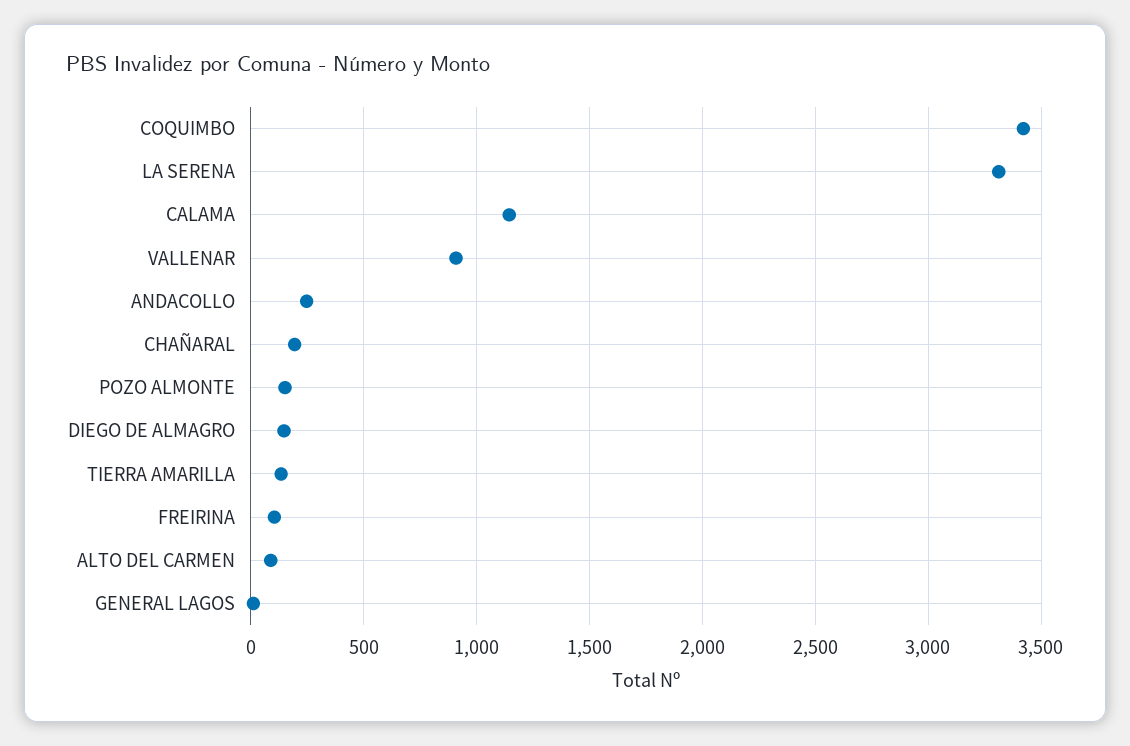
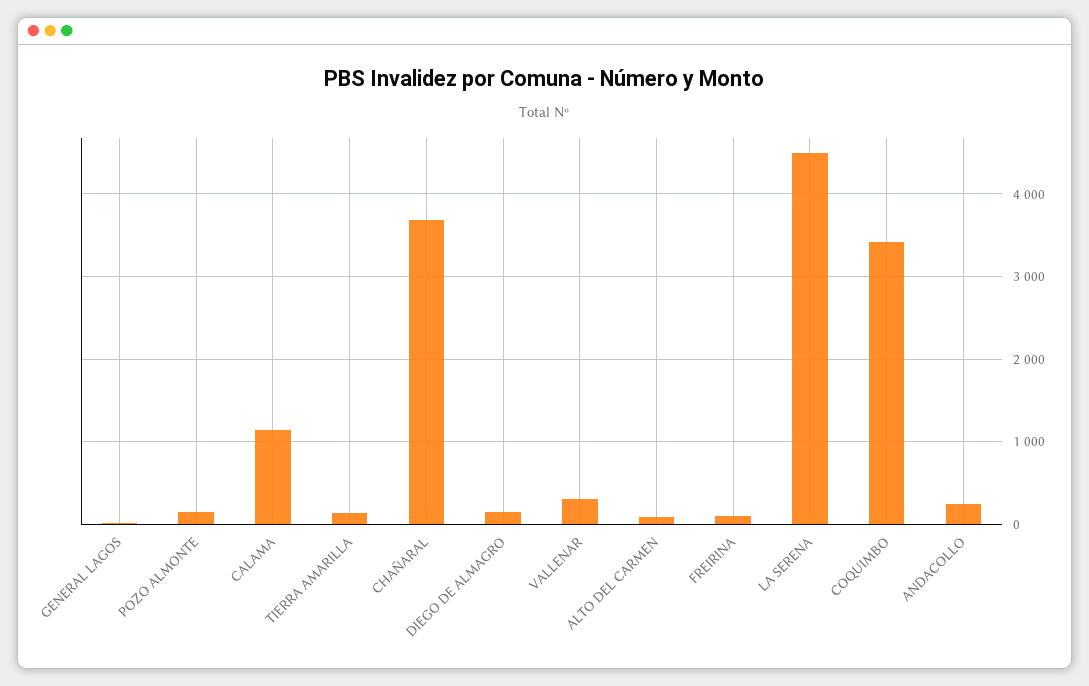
  {
    "COQUIMBO": 3400,
-   "LA SERENA": 3300,
+   "LA SERENA": 4500,
    "CALAMA": 1150,
-   "VALLENAR": 900,
+   "VALLENAR": 300,
    "ANDACOLLO": 250,
-   "CHAÑARAL": 200,
+   "CHAÑARAL": 3700,
    "POZO ALMONTE": 150,
    "DIEGO DE ALMAGRO": 150,
    "TIERRA AMARILLA": 150,
    "FREIRINA": 100,
    "ALTO DEL CARMEN": 100,
    "GENERAL LAGOS": 0
  }

